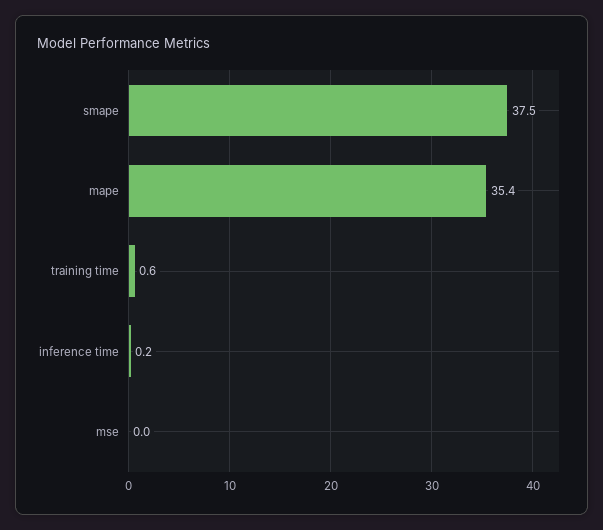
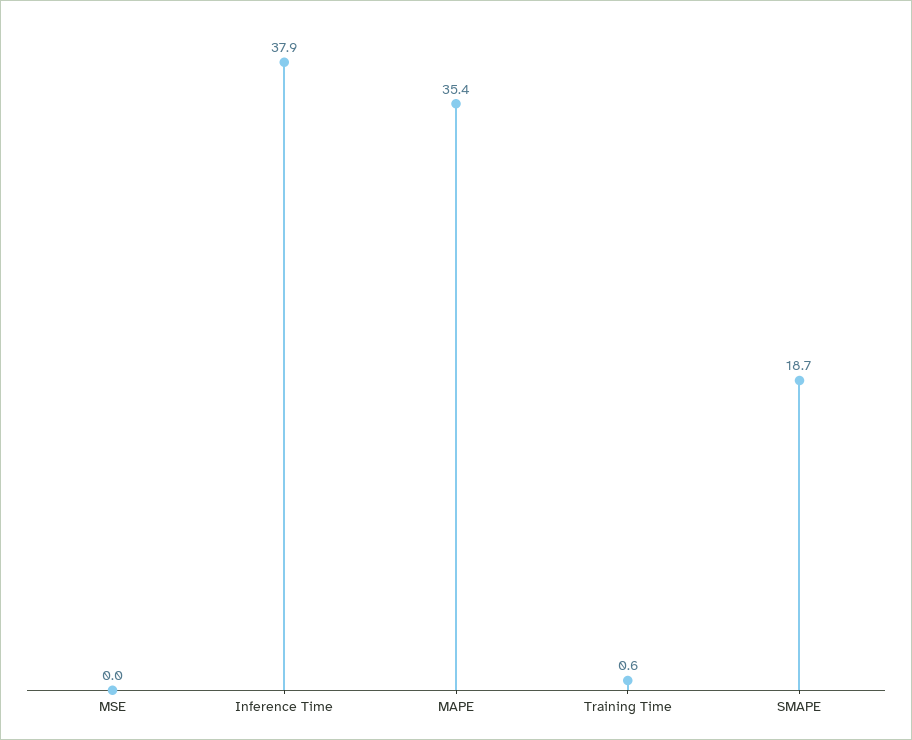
  {
-   "smape": 37.5,
+   "smape": 18.7,
    "mape": 35.4,
    "training time": 0.6,
-   "inference time": 0.2,
+   "inference time": 37.9,
    "mse": 0
  }

